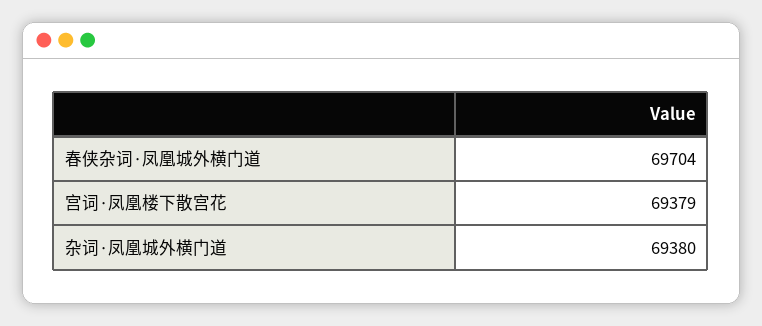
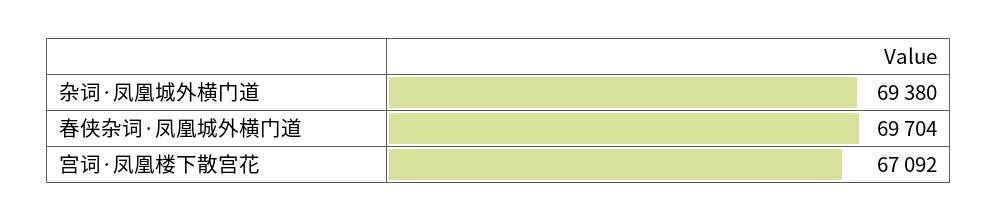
  {
    "春侠杂词·凤凰城外横门道": 69704,
-   "宫词·凤凰楼下散宫花": 69379,
+   "宫词·凤凰楼下散宫花": 67092,
    "杂词·凤凰城外横门道": 69380
  }

